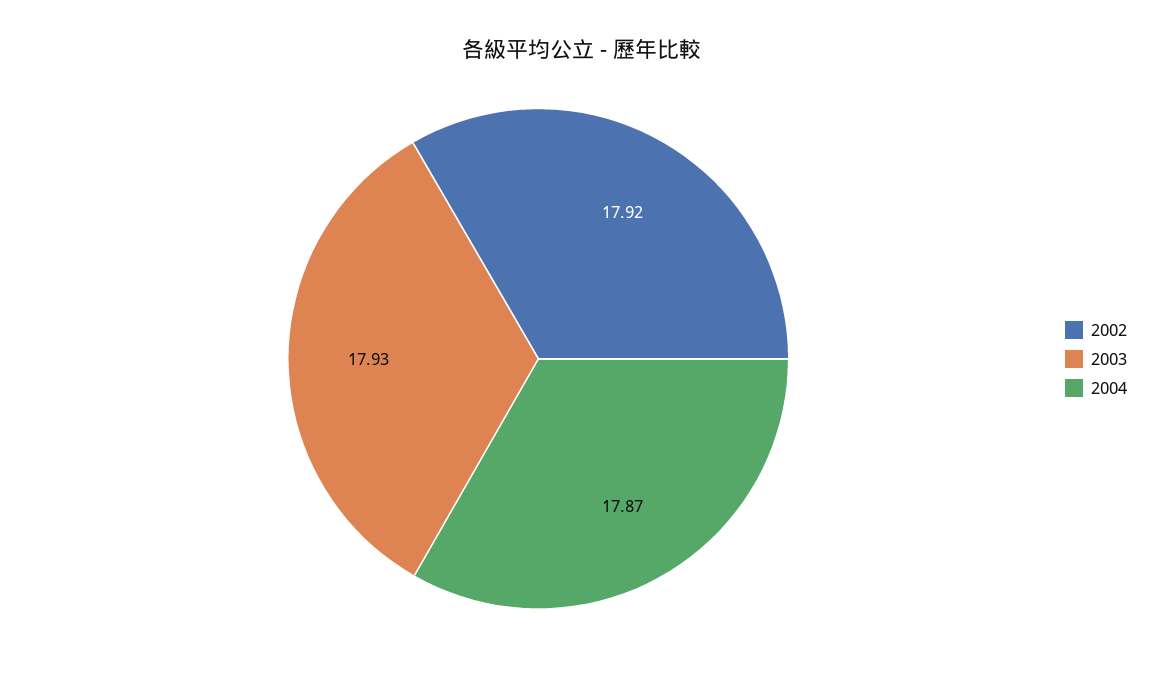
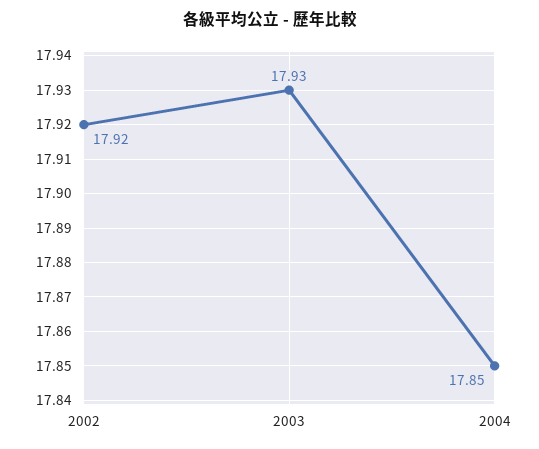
  {
    "2002": 17.92,
    "2003": 17.93,
-   "2004": 17.87
+   "2004": 17.85
  }

